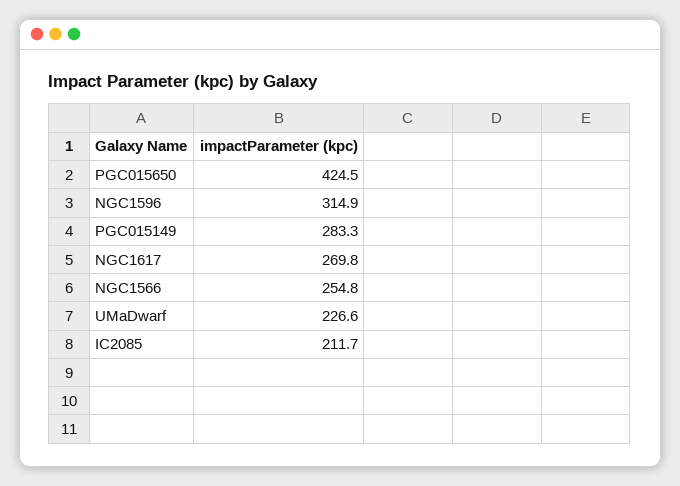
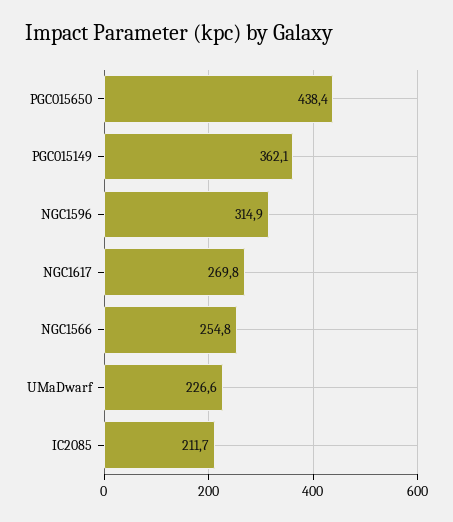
  {
-   "PGC015650": 424.5,
+   "PGC015650": 438.4,
    "NGC1596": 314.9,
-   "PGC015149": 283.3,
+   "PGC015149": 362.1,
    "NGC1617": 269.8,
    "NGC1566": 254.8,
    "UMaDwarf": 226.6,
    "IC2085": 211.7
  }

